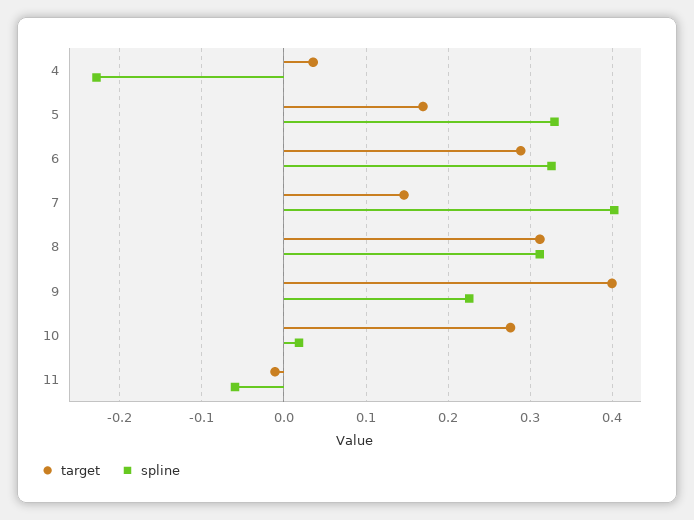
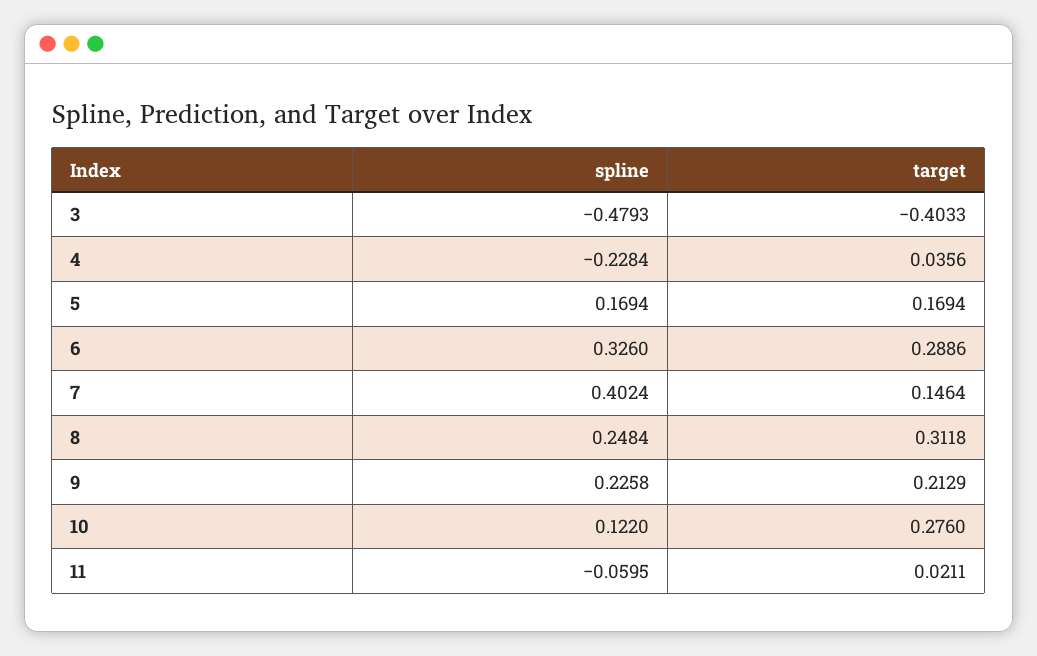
  {
    "target": {
      "4": 0.0356,
      "5": 0.1694,
      "6": 0.2886,
      "7": 0.1464,
      "8": 0.3118,
-     "9": 0.4,
+     "9": 0.2129,
      "10": 0.276,
-     "11": -0.01
+     "11": 0.0211,
+     "3": -0.4033
    },
    "spline": {
      "4": -0.2284,
-     "5": 0.33,
+     "5": 0.1694,
      "6": 0.326,
      "7": 0.4024,
-     "8": 0.31,
+     "8": 0.2484,
      "9": 0.2258,
-     "10": 0.02,
+     "10": 0.122,
-     "11": -0.0595
+     "11": -0.0595,
+     "3": -0.4793
    }
  }

